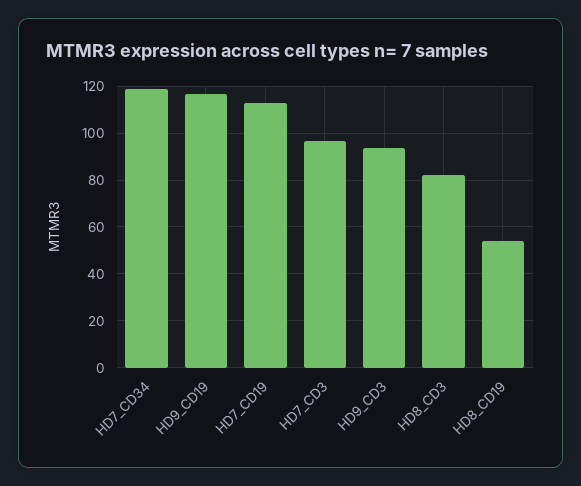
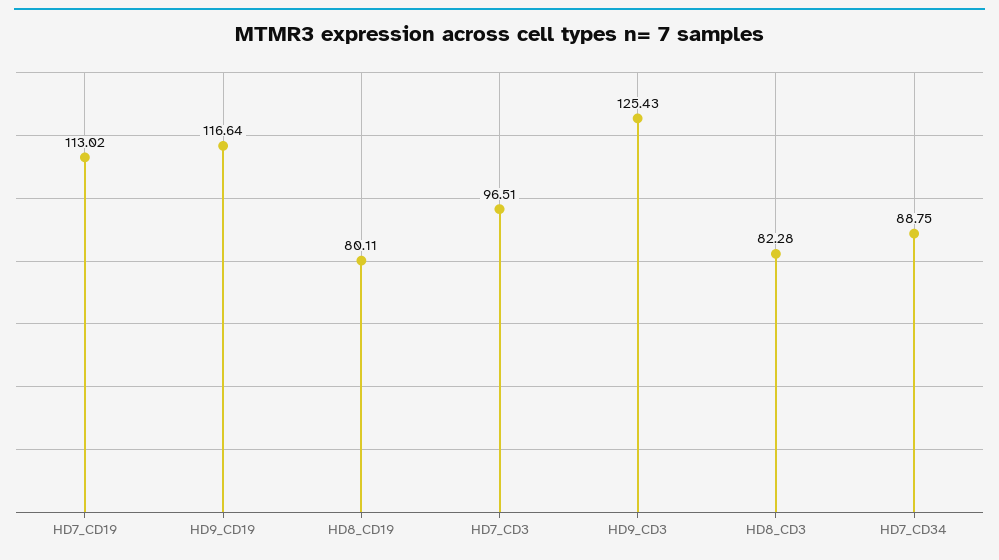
  {
-   "HD7_CD34": 120,
+   "HD7_CD34": 88.75,
    "HD9_CD19": 116.64,
    "HD7_CD19": 113.02,
    "HD7_CD3": 96.51,
-   "HD9_CD3": 95,
+   "HD9_CD3": 125.43,
    "HD8_CD3": 82.28,
-   "HD8_CD19": 55
+   "HD8_CD19": 80.11
  }

